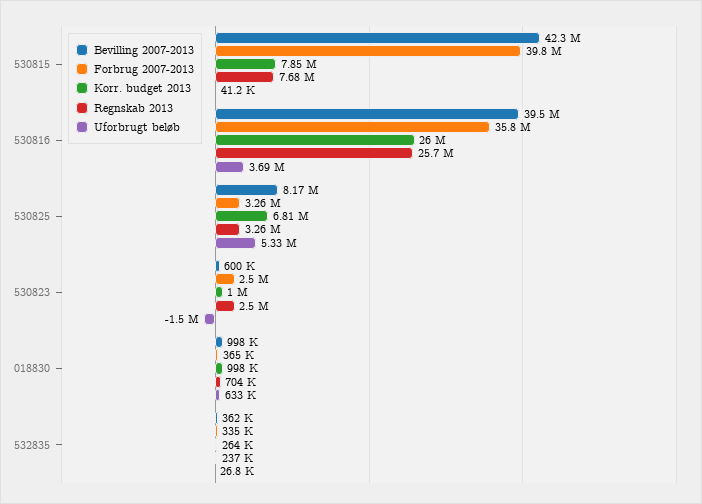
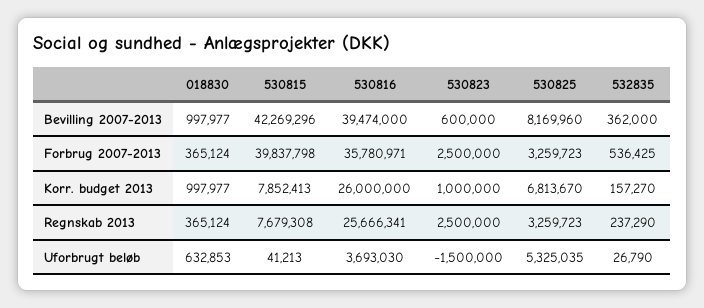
  {
    "Bevilling 2007-2013": {
      "530815": 42269296,
      "530816": 39474000,
      "530825": 8169960,
      "530823": 600000,
      "018830": 997977,
      "532835": 362000
    },
    "Forbrug 2007-2013": {
      "530815": 39837798,
      "530816": 35780971,
      "530825": 3259723,
      "530823": 2500000,
      "018830": 365124,
-     "532835": 335000
+     "532835": 536425
    },
    "Korr. budget 2013": {
      "530815": 7852413,
      "530816": 26000000,
      "530825": 6813670,
      "530823": 1000000,
      "018830": 997977,
-     "532835": 264000
+     "532835": 157270
    },
    "Regnskab 2013": {
      "530815": 7679308,
      "530816": 25666341,
      "530825": 3259723,
      "530823": 2500000,
-     "018830": 704000,
+     "018830": 365124,
      "532835": 237290
    },
    "Uforbrugt beløb": {
      "530815": 41213,
      "530816": 3693030,
      "530825": 5325035,
      "530823": -1500000,
      "018830": 632853,
      "532835": 26790
    }
  }

